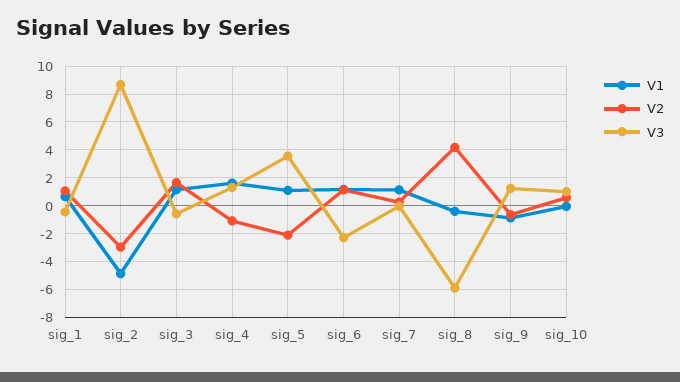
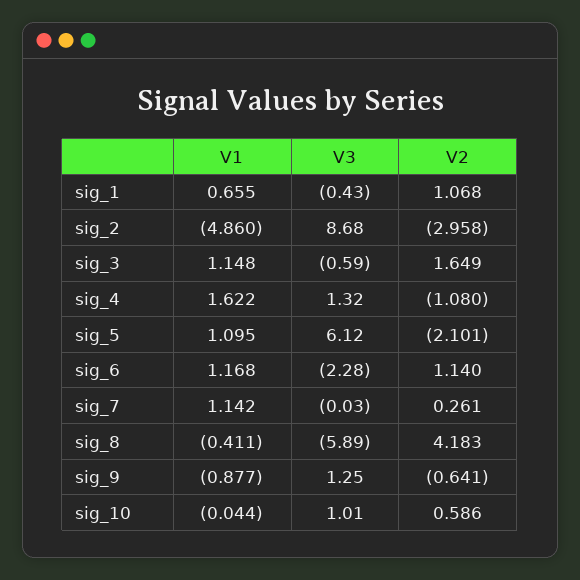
  {
    "V1": {
      "sig_1": 0.655,
      "sig_2": -4.86,
      "sig_3": 1.148,
      "sig_4": 1.622,
      "sig_5": 1.095,
      "sig_6": 1.168,
      "sig_7": 1.142,
      "sig_8": -0.411,
      "sig_9": -0.877,
      "sig_10": -0.044
    },
    "V2": {
      "sig_1": 1.068,
      "sig_2": -2.958,
      "sig_3": 1.649,
      "sig_4": -1.08,
      "sig_5": -2.101,
      "sig_6": 1.14,
      "sig_7": 0.261,
      "sig_8": 4.183,
      "sig_9": -0.641,
      "sig_10": 0.586
    },
    "V3": {
      "sig_1": -0.43,
      "sig_2": 8.68,
      "sig_3": -0.59,
      "sig_4": 1.32,
-     "sig_5": 3.5,
+     "sig_5": 6.12,
      "sig_6": -2.28,
      "sig_7": -0.03,
      "sig_8": -5.89,
      "sig_9": 1.25,
      "sig_10": 1.01
    }
  }

